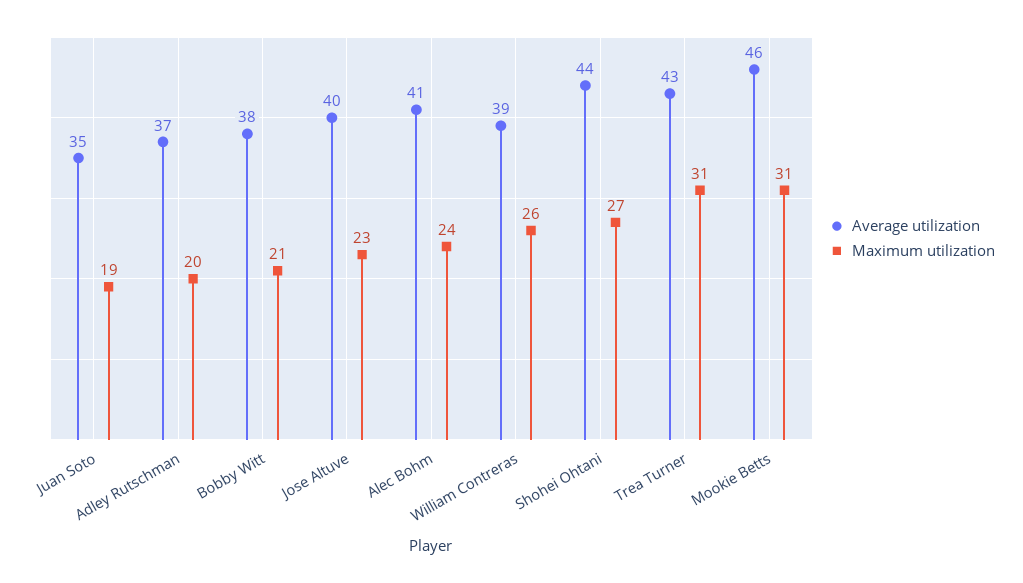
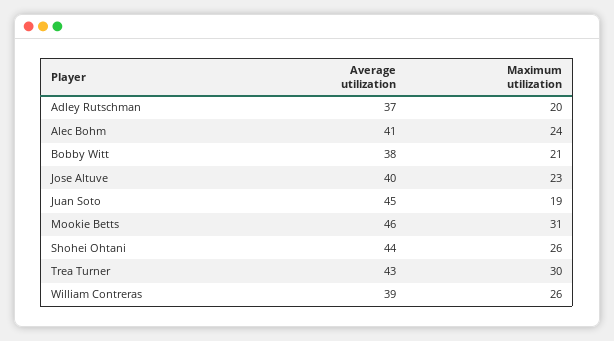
  {
    "Average utilization": {
-     "Juan Soto": 35,
+     "Juan Soto": 45,
      "Adley Rutschman": 37,
      "Bobby Witt": 38,
      "Jose Altuve": 40,
      "Alec Bohm": 41,
      "William Contreras": 39,
      "Shohei Ohtani": 44,
      "Trea Turner": 43,
      "Mookie Betts": 46
    },
    "Maximum utilization": {
      "Juan Soto": 19,
      "Adley Rutschman": 20,
      "Bobby Witt": 21,
      "Jose Altuve": 23,
      "Alec Bohm": 24,
      "William Contreras": 26,
-     "Shohei Ohtani": 27,
+     "Shohei Ohtani": 26,
-     "Trea Turner": 31,
+     "Trea Turner": 30,
      "Mookie Betts": 31
    }
  }

